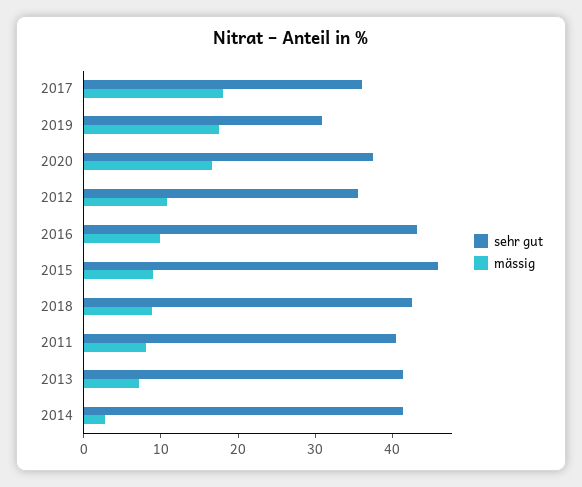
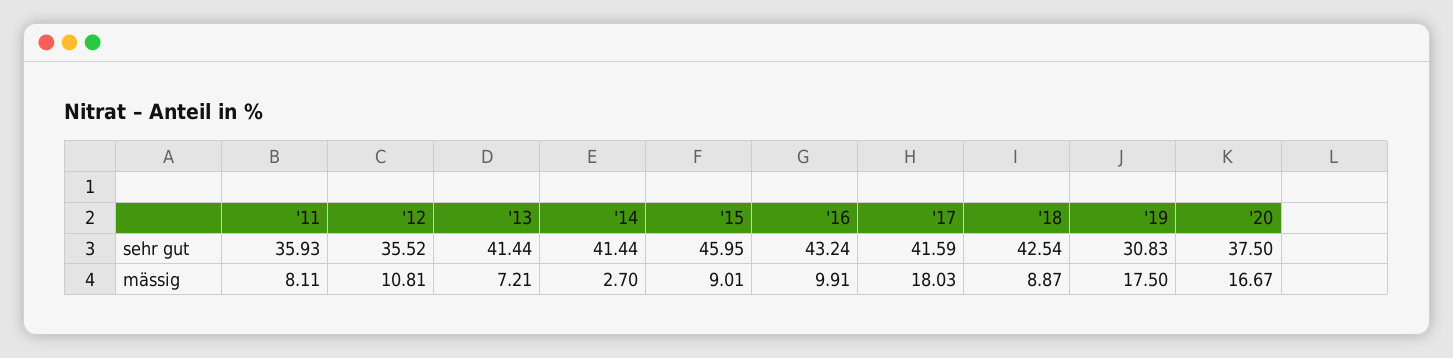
  {
    "sehr gut": {
-     "2017": 36,
+     "2017": 41.59,
      "2019": 30.83,
      "2020": 37.5,
      "2012": 35.52,
      "2016": 43.24,
      "2015": 45.95,
      "2018": 42.54,
-     "2011": 40,
+     "2011": 35.93,
      "2013": 41.44,
      "2014": 41.44
    },
    "mässig": {
      "2017": 18.03,
      "2019": 17.5,
      "2020": 16.67,
      "2012": 10.81,
      "2016": 9.91,
      "2015": 9.01,
      "2018": 8.87,
      "2011": 8.11,
      "2013": 7.21,
      "2014": 2.7
    }
  }

